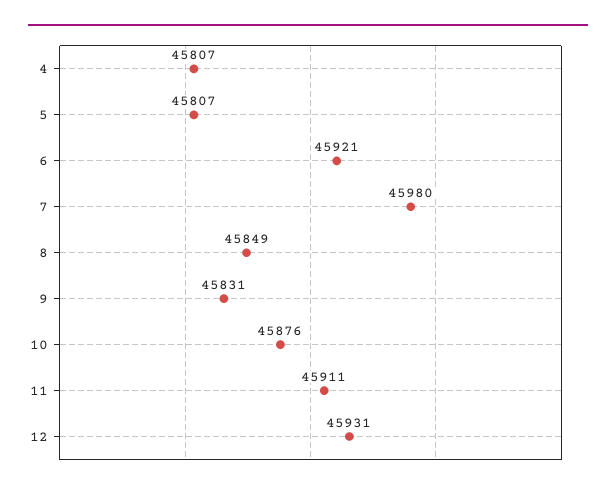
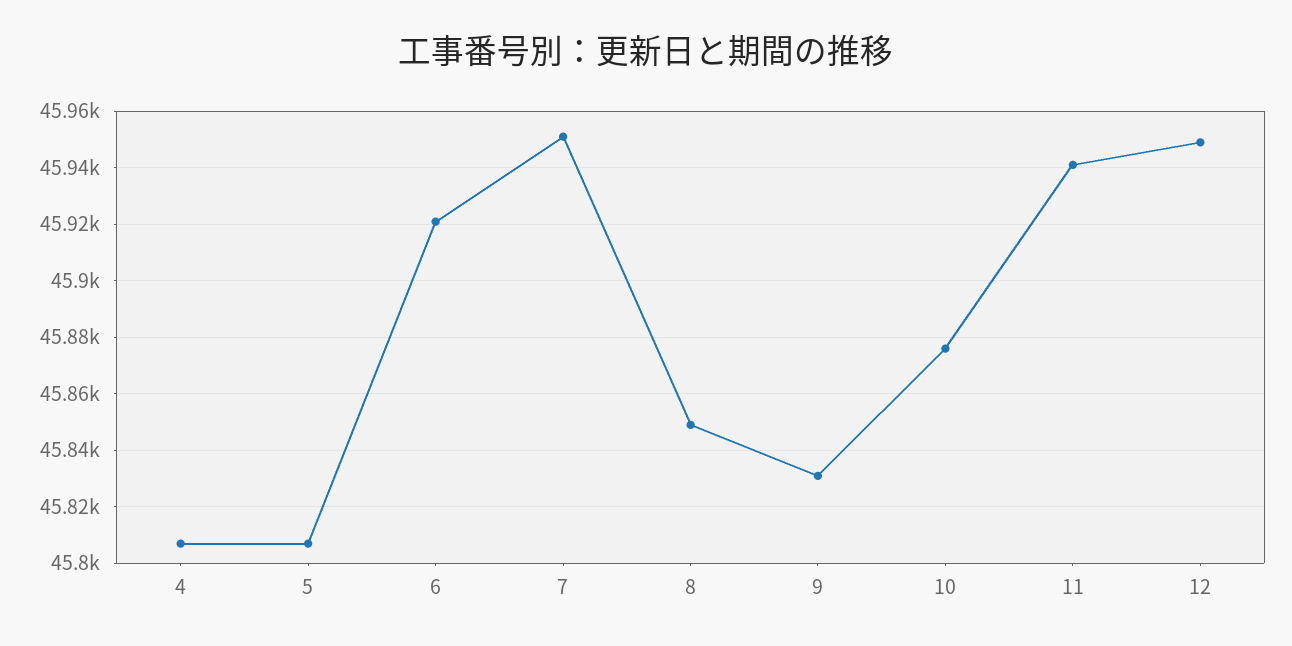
  {
    "4": 45807,
    "5": 45807,
    "6": 45921,
-   "7": 45980,
+   "7": 45950,
    "8": 45849,
    "9": 45831,
    "10": 45876,
-   "11": 45911,
+   "11": 45940,
-   "12": 45931
+   "12": 45950
  }

